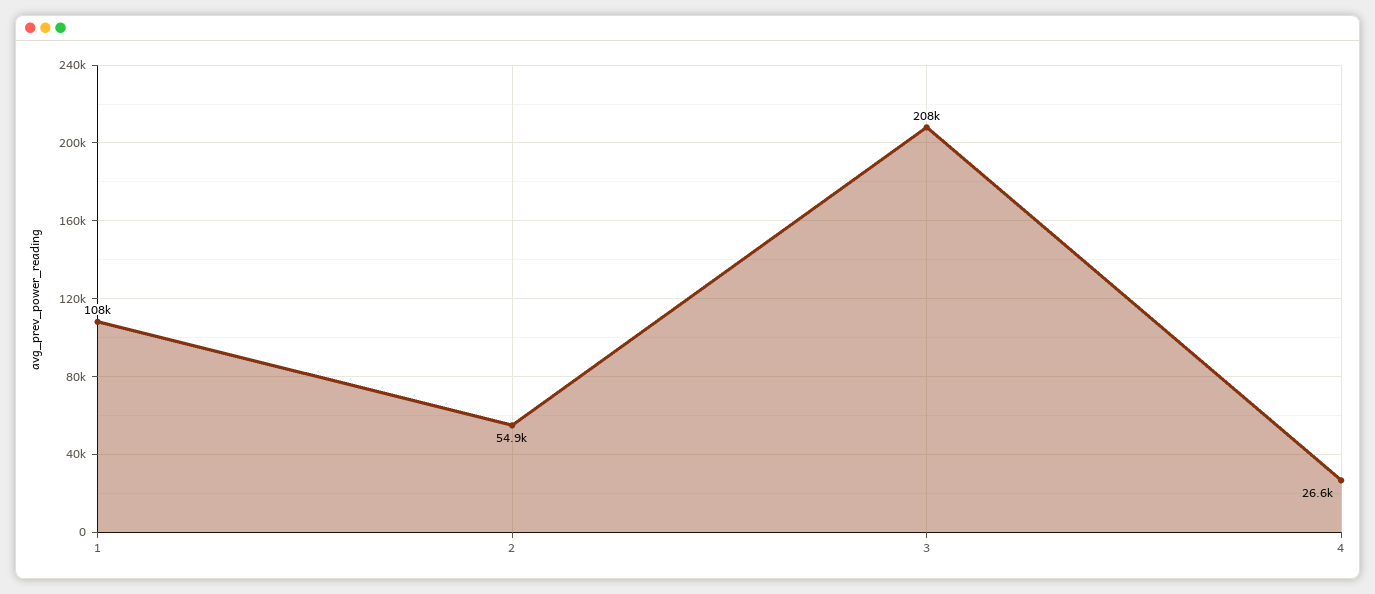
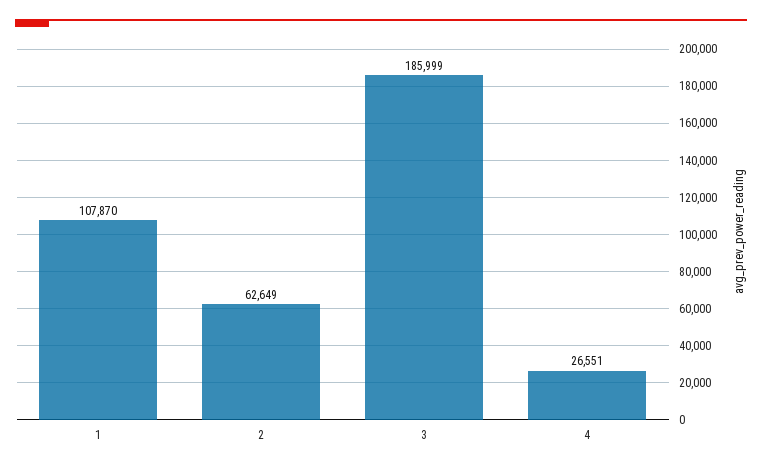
  {
    "1": 107870,
-   "2": 54900,
+   "2": 62649,
-   "3": 208000,
+   "3": 185999,
    "4": 26551
  }

